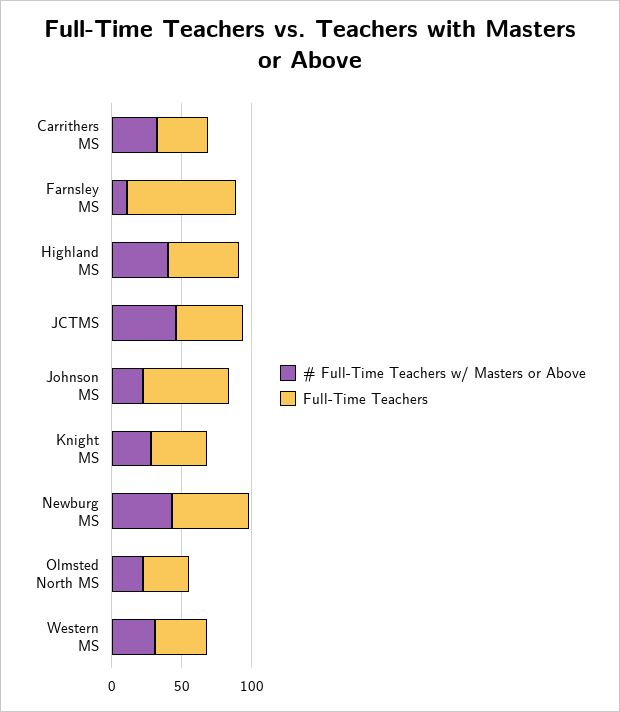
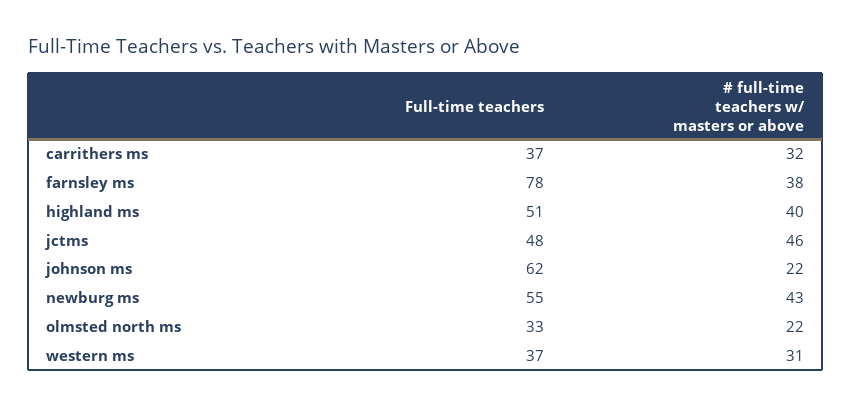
  {
    "# Full-Time Teachers w/ Masters or Above": {
      "Carrithers MS": 32,
-     "Farnsley MS": 10,
+     "Farnsley MS": 38,
      "Highland MS": 40,
      "JCTMS": 46,
      "Johnson MS": 22,
-     "Knight MS": 30,
      "Newburg MS": 43,
      "Olmsted North MS": 22,
      "Western MS": 31
    },
    "Full-Time Teachers": {
      "Carrithers MS": 37,
      "Farnsley MS": 78,
      "Highland MS": 51,
      "JCTMS": 48,
      "Johnson MS": 62,
-     "Knight MS": 40,
      "Newburg MS": 55,
      "Olmsted North MS": 33,
      "Western MS": 37
    }
  }

